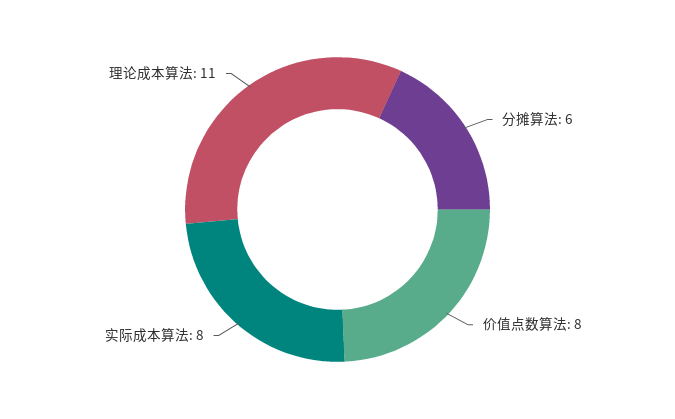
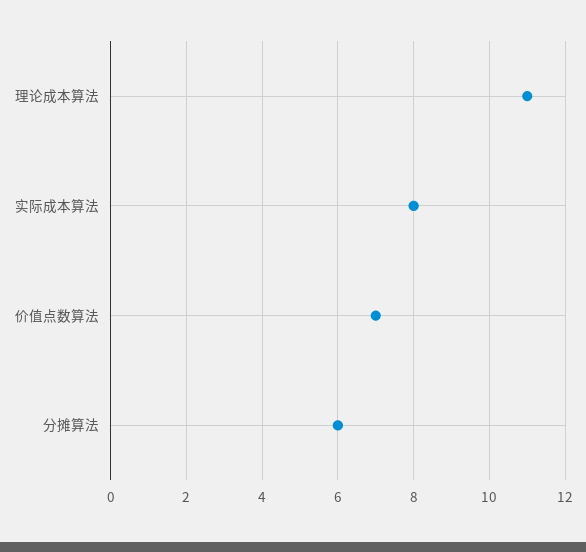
  {
    "分摊算法": 6,
-   "价值点数算法": 8,
+   "价值点数算法": 7,
    "实际成本算法": 8,
    "理论成本算法": 11
  }

